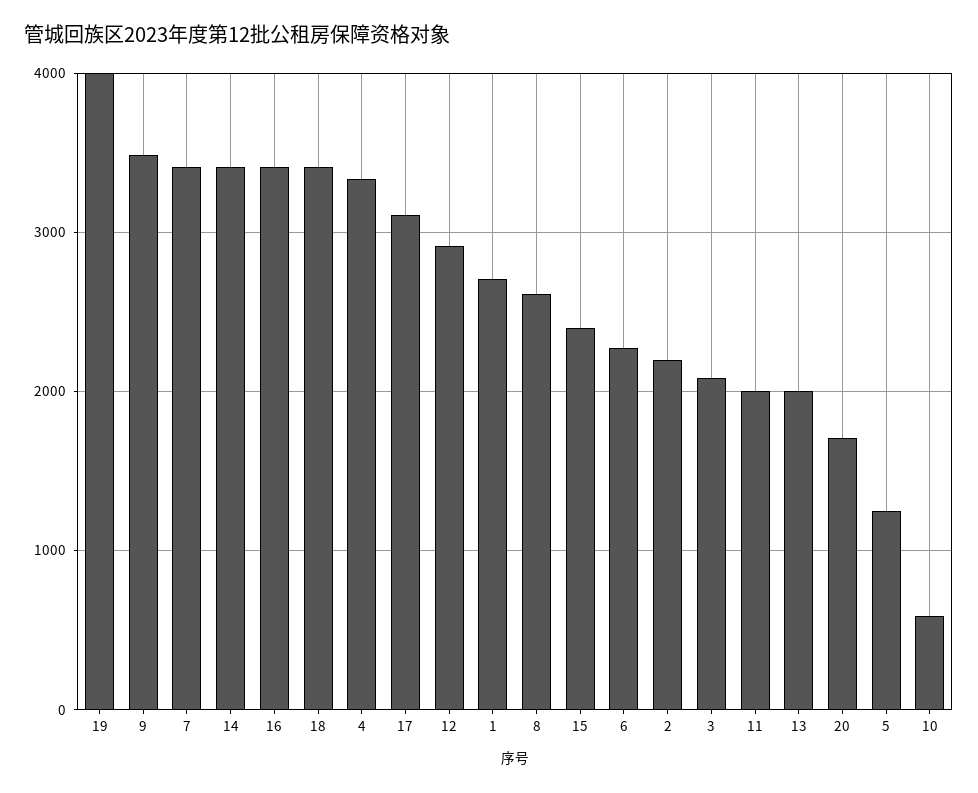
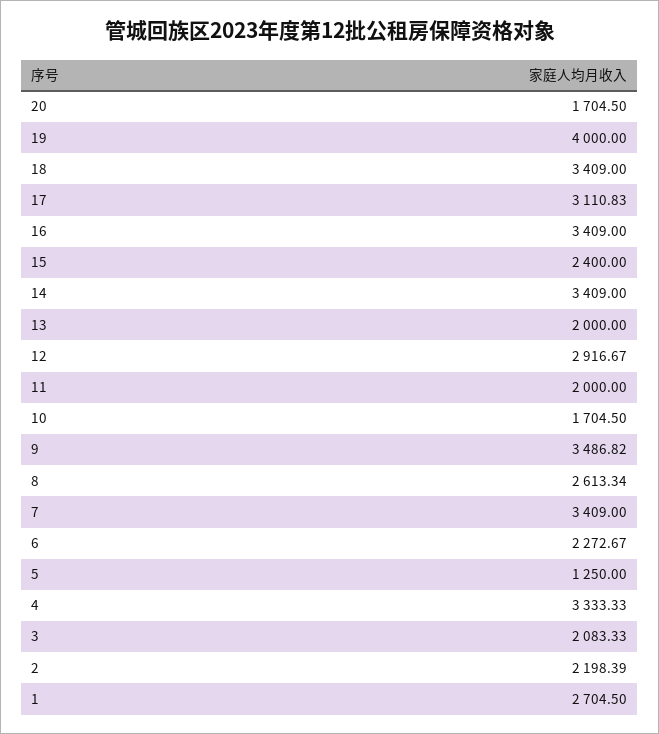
  {
    "19": 4000,
    "9": 3486.82,
    "7": 3409,
    "14": 3409,
    "16": 3409,
    "18": 3409,
    "4": 3333.33,
    "17": 3110.83,
    "12": 2916.67,
    "1": 2704.5,
    "8": 2613.34,
    "15": 2400,
    "6": 2272.67,
    "2": 2198.39,
    "3": 2083.33,
    "11": 2000,
    "13": 2000,
    "20": 1704.5,
    "5": 1250,
-   "10": 600
+   "10": 1704.5
  }

